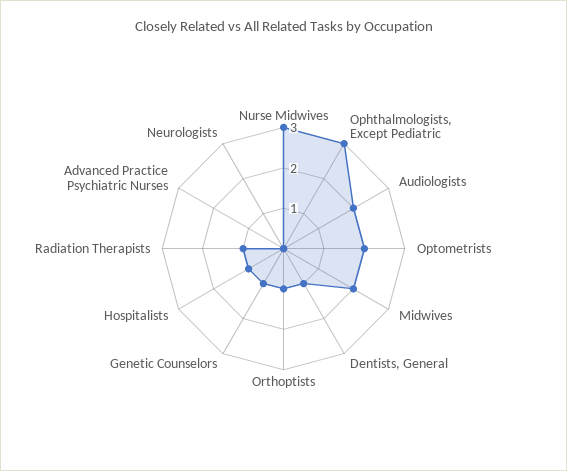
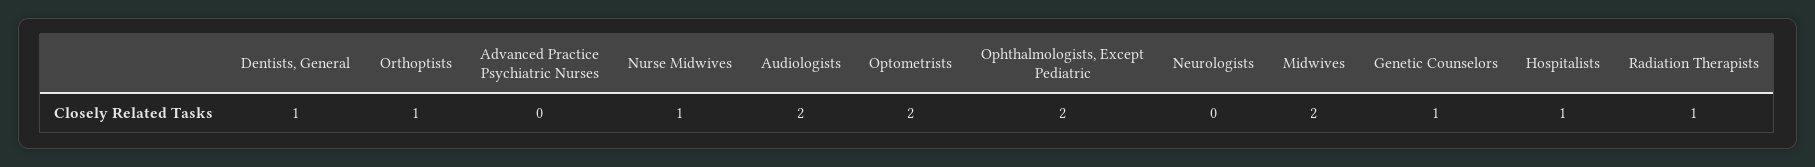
  {
-   "Nurse Midwives": 3,
+   "Nurse Midwives": 1,
-   "Ophthalmologists, Except Pediatric": 3,
+   "Ophthalmologists, Except Pediatric": 2,
    "Audiologists": 2,
    "Optometrists": 2,
    "Midwives": 2,
    "Dentists, General": 1,
    "Orthoptists": 1,
    "Genetic Counselors": 1,
    "Hospitalists": 1,
    "Radiation Therapists": 1,
    "Advanced Practice Psychiatric Nurses": 0,
    "Neurologists": 0
  }

